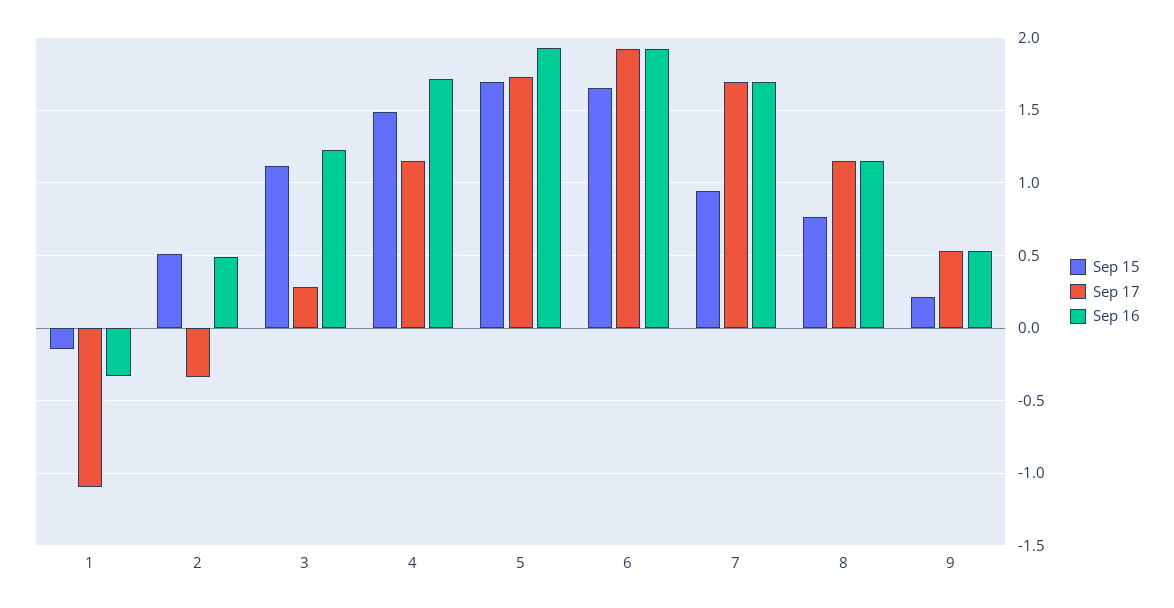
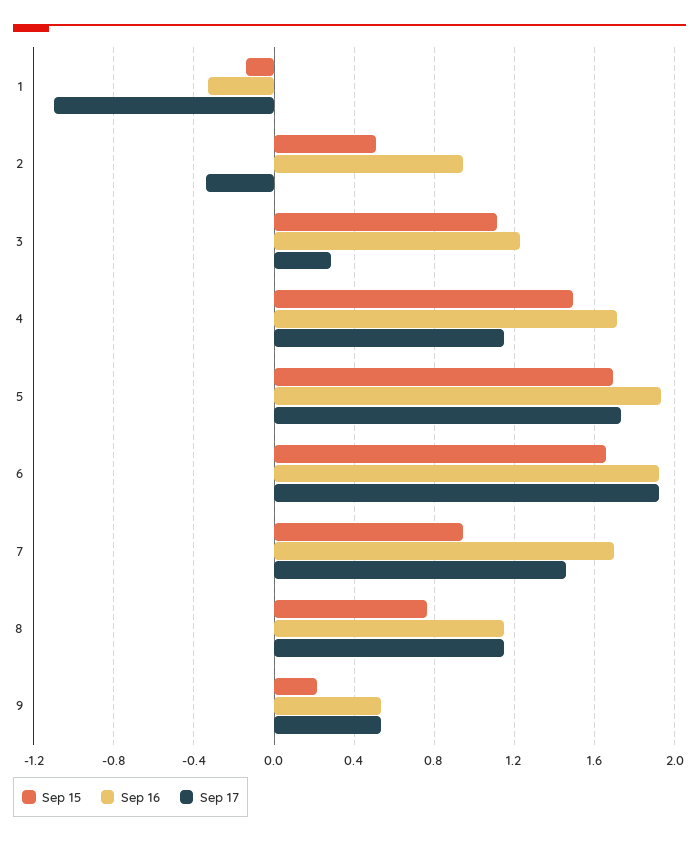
  {
    "Sep 15": {
      "1": -0.15,
      "2": 0.5,
      "3": 1.1,
      "4": 1.5,
      "5": 1.7,
      "6": 1.65,
      "7": 0.95,
      "8": 0.75,
      "9": 0.2
    },
    "Sep 17": {
      "1": -1.1,
      "2": -0.35,
      "3": 0.3,
      "4": 1.15,
      "5": 1.75,
      "6": 1.9,
-     "7": 1.7,
+     "7": 1.45,
      "8": 1.15,
      "9": 0.55
    },
    "Sep 16": {
      "1": -0.35,
-     "2": 0.5,
+     "2": 0.95,
      "3": 1.25,
      "4": 1.7,
      "5": 1.95,
      "6": 1.9,
      "7": 1.7,
      "8": 1.15,
      "9": 0.55
    }
  }

